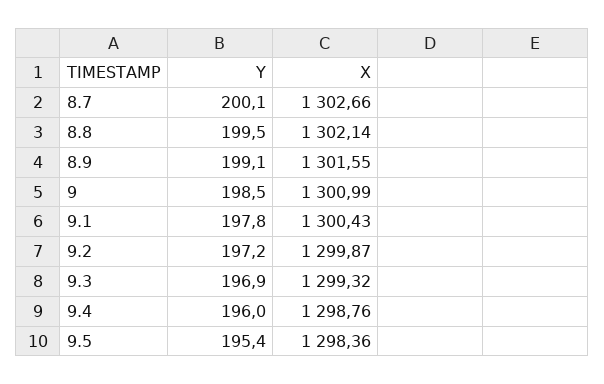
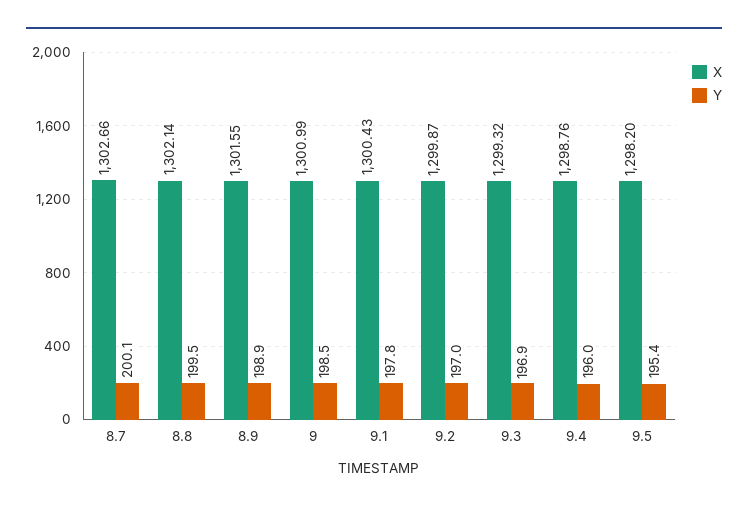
  {
    "Y": {
      "8.7": 200.1,
      "8.8": 199.5,
-     "8.9": 199.1,
+     "8.9": 198.9,
      "9": 198.5,
      "9.1": 197.8,
-     "9.2": 197.2,
+     "9.2": 197,
      "9.3": 196.9,
      "9.4": 196,
      "9.5": 195.4
    },
    "X": {
      "8.7": 1302.66,
      "8.8": 1302.14,
      "8.9": 1301.55,
      "9": 1300.99,
      "9.1": 1300.43,
      "9.2": 1299.87,
      "9.3": 1299.32,
      "9.4": 1298.76,
-     "9.5": 1298.36
+     "9.5": 1298.2
    }
  }

